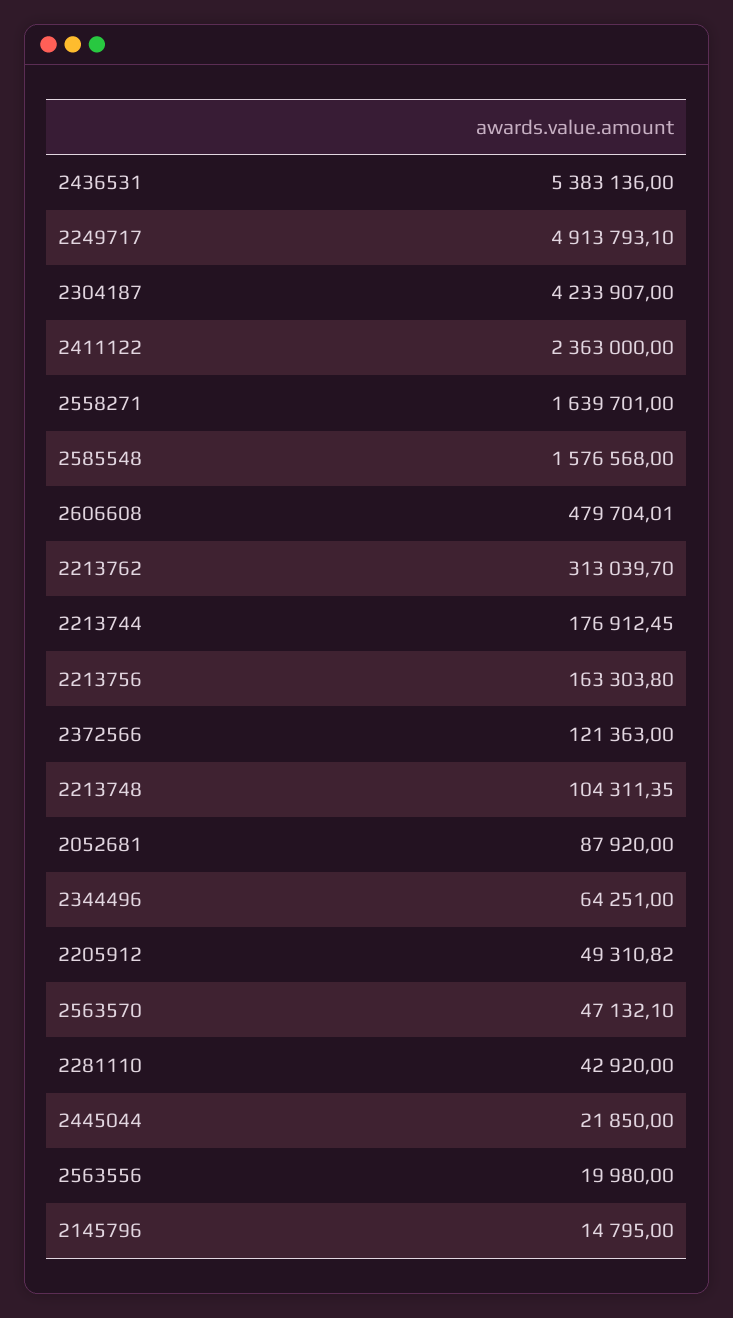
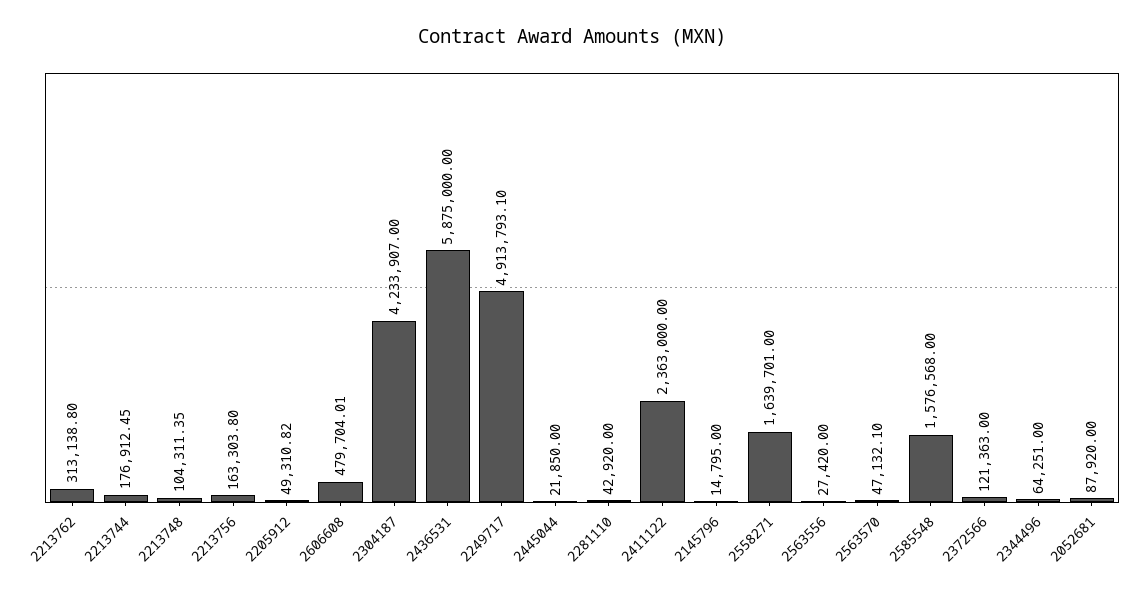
  {
-   "2436531": 5383136,
+   "2436531": 5875000,
    "2249717": 4913793.1,
    "2304187": 4233907,
    "2411122": 2363000,
    "2558271": 1639701,
    "2585548": 1576568,
    "2606608": 479704.01,
-   "2213762": 313039.7,
+   "2213762": 313138.8,
    "2213744": 176912.45,
    "2213756": 163303.8,
    "2372566": 121363,
    "2213748": 104311.35,
    "2052681": 87920,
    "2344496": 64251,
    "2205912": 49310.82,
    "2563570": 47132.1,
    "2281110": 42920,
    "2445044": 21850,
-   "2563556": 19980,
+   "2563556": 27420,
    "2145796": 14795
  }

